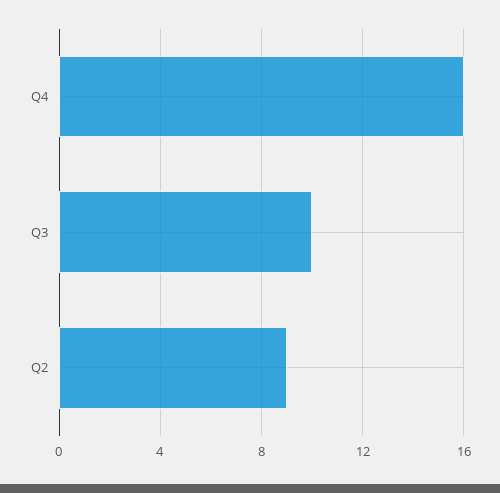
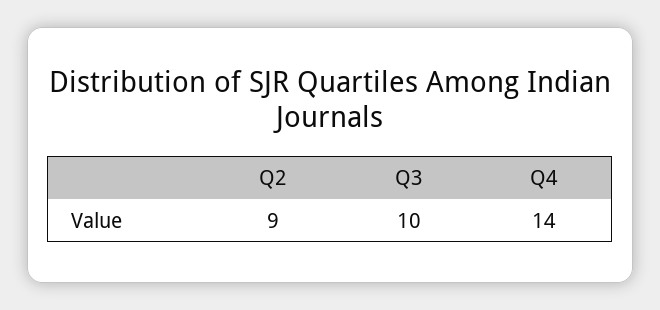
  {
-   "Q4": 16,
+   "Q4": 14,
    "Q3": 10,
    "Q2": 9
  }

